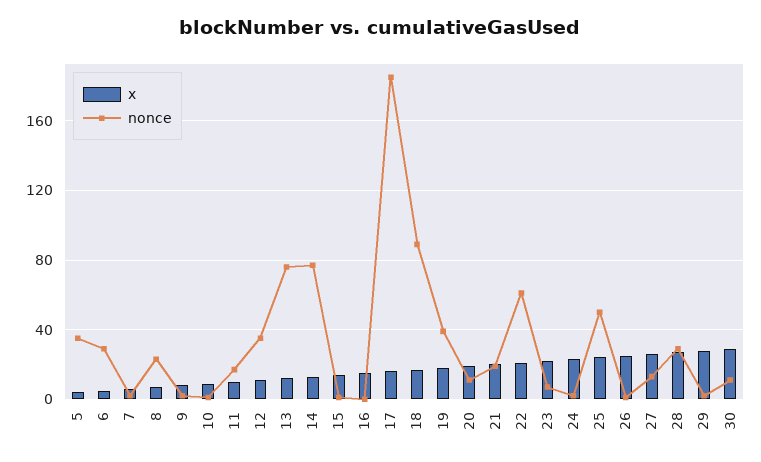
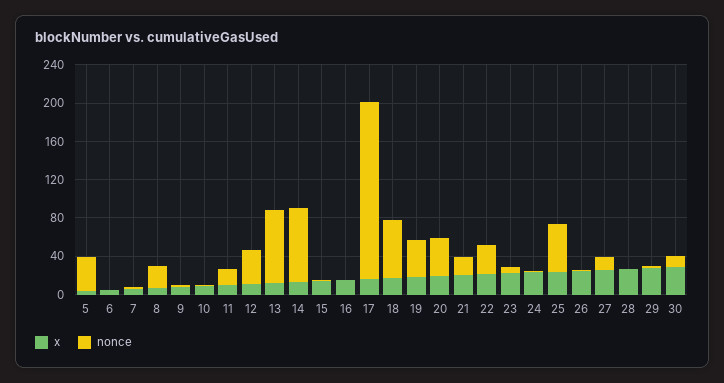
  {
    "x": {
      "5": 5,
      "6": 5,
      "7": 5,
      "8": 5,
      "9": 10,
      "10": 10,
      "11": 10,
      "12": 10,
      "13": 10,
      "14": 15,
      "15": 15,
      "16": 15,
      "17": 15,
      "18": 15,
      "19": 20,
      "20": 20,
      "21": 20,
      "22": 20,
      "23": 20,
      "24": 25,
      "25": 25,
      "26": 25,
      "27": 25,
      "28": 25,
      "29": 30,
      "30": 30
    },
    "nonce": {
      "5": 35,
-     "6": 30,
+     "6": 0,
      "7": 0,
      "8": 25,
      "9": 0,
      "10": 0,
      "11": 15,
      "12": 35,
      "13": 75,
      "14": 75,
      "15": 0,
      "16": 0,
      "17": 185,
-     "18": 90,
+     "18": 60,
      "19": 40,
-     "20": 10,
+     "20": 40,
      "21": 20,
-     "22": 60,
+     "22": 30,
      "23": 5,
      "24": 0,
      "25": 50,
      "26": 0,
      "27": 15,
-     "28": 30,
+     "28": 0,
      "29": 0,
      "30": 10
    }
  }

